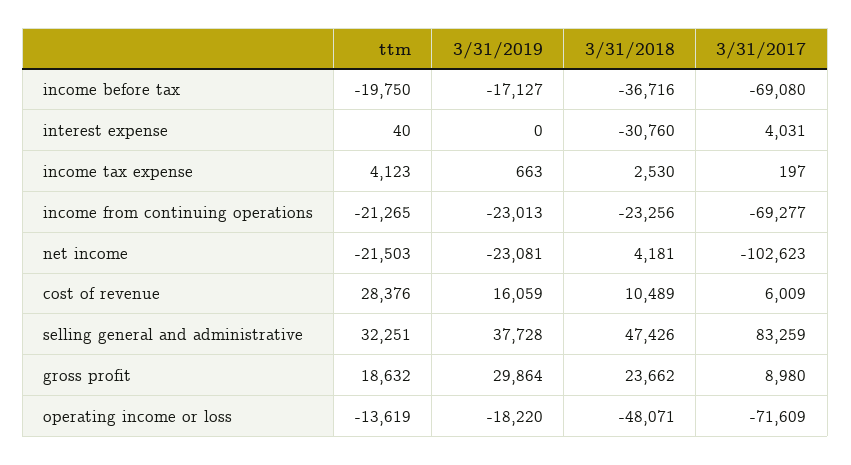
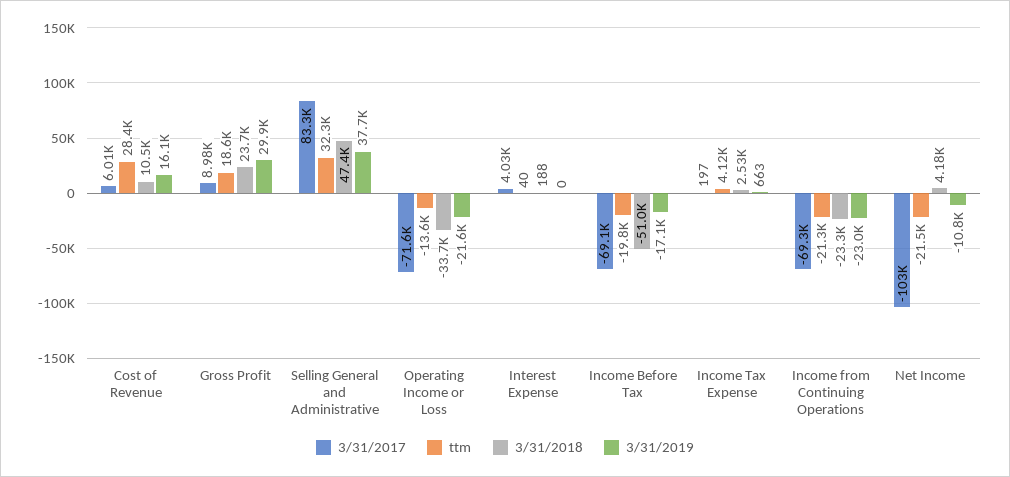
  {
    "ttm": {
      "income before tax": -19750,
      "interest expense": 40,
      "income tax expense": 4123,
      "income from continuing operations": -21265,
      "net income": -21503,
      "cost of revenue": 28376,
      "selling general and administrative": 32251,
      "gross profit": 18632,
      "operating income or loss": -13619
    },
    "3/31/2019": {
      "income before tax": -17127,
      "interest expense": 0,
      "income tax expense": 663,
      "income from continuing operations": -23013,
-     "net income": -23081,
+     "net income": -10800,
      "cost of revenue": 16059,
      "selling general and administrative": 37728,
      "gross profit": 29864,
-     "operating income or loss": -18220
+     "operating income or loss": -21600
    },
    "3/31/2018": {
-     "income before tax": -36716,
+     "income before tax": -51000,
-     "interest expense": -30760,
+     "interest expense": 188,
      "income tax expense": 2530,
      "income from continuing operations": -23256,
      "net income": 4181,
      "cost of revenue": 10489,
      "selling general and administrative": 47426,
      "gross profit": 23662,
-     "operating income or loss": -48071
+     "operating income or loss": -33700
    },
    "3/31/2017": {
      "income before tax": -69080,
      "interest expense": 4031,
      "income tax expense": 197,
      "income from continuing operations": -69277,
      "net income": -102623,
      "cost of revenue": 6009,
      "selling general and administrative": 83259,
      "gross profit": 8980,
      "operating income or loss": -71609
    }
  }

